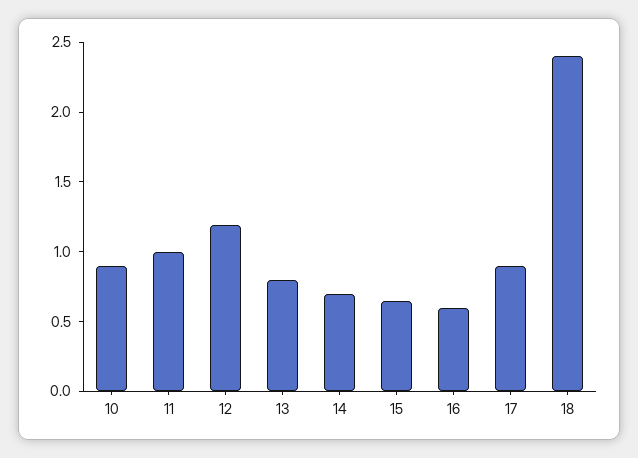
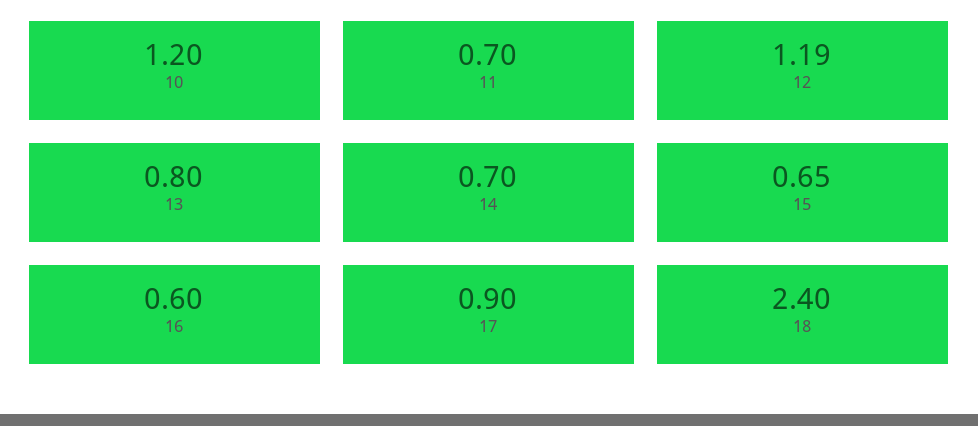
  {
-   "10": 0.9,
+   "10": 1.2,
-   "11": 1,
+   "11": 0.7,
    "12": 1.19,
    "13": 0.8,
    "14": 0.7,
    "15": 0.65,
    "16": 0.6,
    "17": 0.9,
    "18": 2.4
  }

